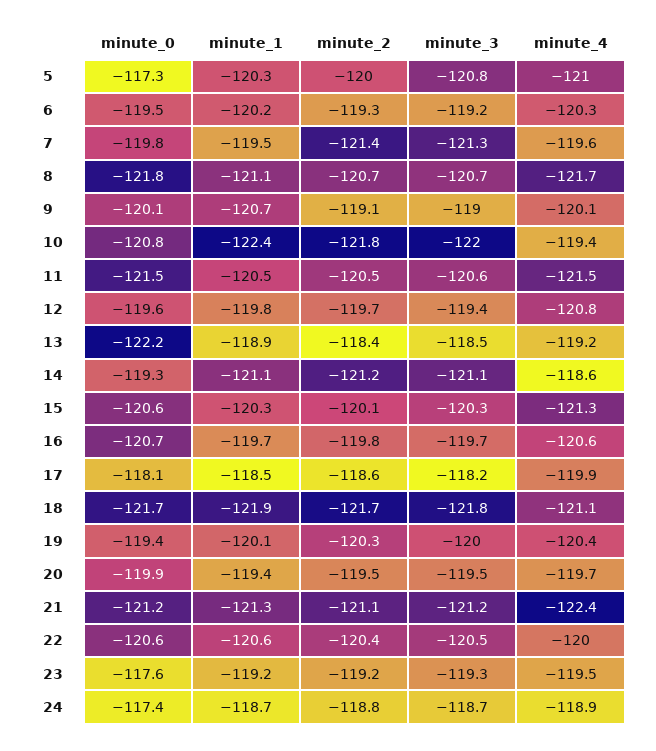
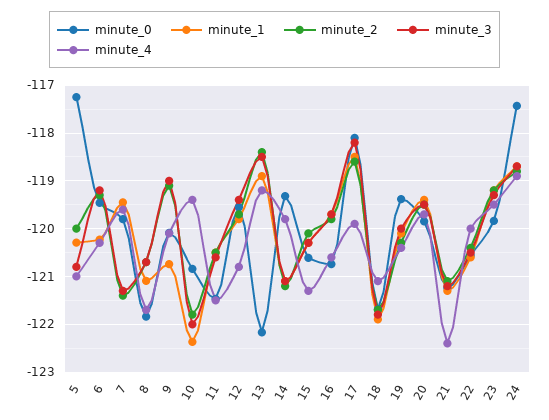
  {
    "minute_0": {
      "5": -117.3,
      "6": -119.5,
      "7": -119.8,
      "8": -121.8,
      "9": -120.1,
      "10": -120.8,
      "11": -121.5,
      "12": -119.6,
      "13": -122.2,
      "14": -119.3,
      "15": -120.6,
      "16": -120.7,
      "17": -118.1,
      "18": -121.7,
      "19": -119.4,
      "20": -119.9,
      "21": -121.2,
      "22": -120.6,
-     "23": -117.6,
+     "23": -119.8,
      "24": -117.4
    },
    "minute_1": {
      "5": -120.3,
      "6": -120.2,
      "7": -119.5,
      "8": -121.1,
      "9": -120.7,
      "10": -122.4,
      "11": -120.5,
      "12": -119.8,
      "13": -118.9,
      "14": -121.1,
      "15": -120.3,
      "16": -119.7,
      "17": -118.5,
      "18": -121.9,
      "19": -120.1,
      "20": -119.4,
      "21": -121.3,
      "22": -120.6,
      "23": -119.2,
      "24": -118.7
    },
    "minute_2": {
      "5": -120,
      "6": -119.3,
      "7": -121.4,
      "8": -120.7,
      "9": -119.1,
      "10": -121.8,
      "11": -120.5,
      "12": -119.7,
      "13": -118.4,
      "14": -121.2,
      "15": -120.1,
      "16": -119.8,
      "17": -118.6,
      "18": -121.7,
      "19": -120.3,
      "20": -119.5,
      "21": -121.1,
      "22": -120.4,
      "23": -119.2,
      "24": -118.8
    },
    "minute_3": {
      "5": -120.8,
      "6": -119.2,
      "7": -121.3,
      "8": -120.7,
      "9": -119,
      "10": -122,
      "11": -120.6,
      "12": -119.4,
      "13": -118.5,
      "14": -121.1,
      "15": -120.3,
      "16": -119.7,
      "17": -118.2,
      "18": -121.8,
      "19": -120,
      "20": -119.5,
      "21": -121.2,
      "22": -120.5,
      "23": -119.3,
      "24": -118.7
    },
    "minute_4": {
      "5": -121,
      "6": -120.3,
      "7": -119.6,
      "8": -121.7,
      "9": -120.1,
      "10": -119.4,
      "11": -121.5,
      "12": -120.8,
      "13": -119.2,
-     "14": -118.6,
+     "14": -119.8,
      "15": -121.3,
      "16": -120.6,
      "17": -119.9,
      "18": -121.1,
      "19": -120.4,
      "20": -119.7,
      "21": -122.4,
      "22": -120,
      "23": -119.5,
      "24": -118.9
    }
  }

